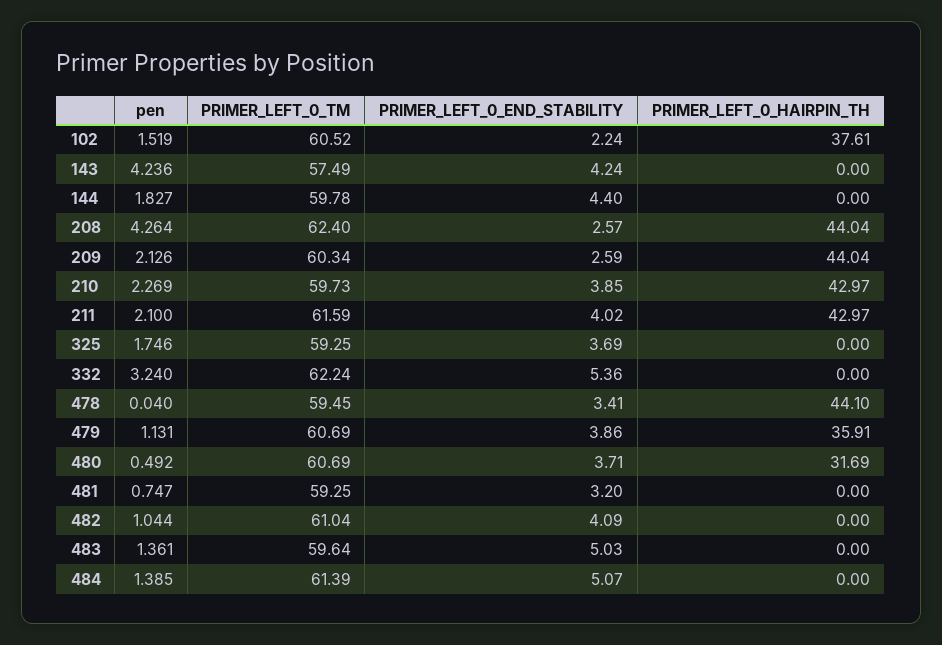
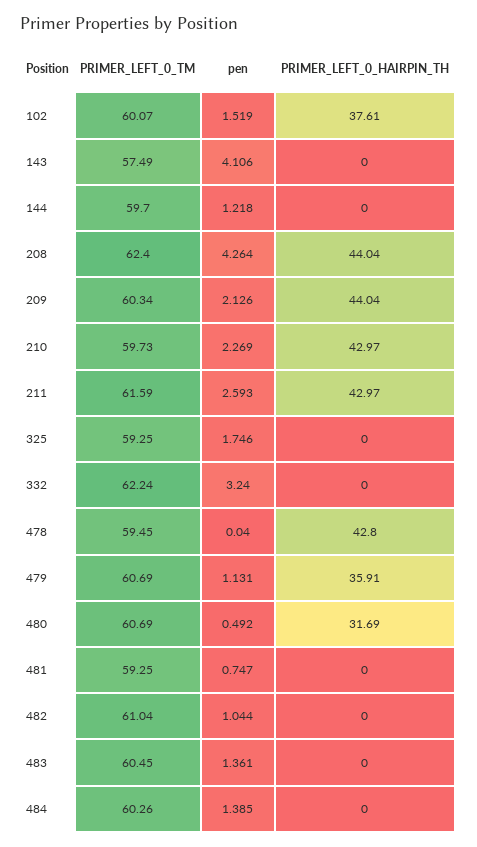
  {
    "pen": {
      "102": 1.519,
-     "143": 4.236,
+     "143": 4.106,
-     "144": 1.827,
+     "144": 1.218,
      "208": 4.264,
      "209": 2.126,
      "210": 2.269,
-     "211": 2.1,
+     "211": 2.593,
      "325": 1.746,
      "332": 3.24,
      "478": 0.04,
      "479": 1.131,
      "480": 0.492,
      "481": 0.747,
      "482": 1.044,
      "483": 1.361,
      "484": 1.385
    },
    "PRIMER_LEFT_0_TM": {
-     "102": 60.52,
+     "102": 60.07,
      "143": 57.49,
-     "144": 59.78,
+     "144": 59.7,
      "208": 62.4,
      "209": 60.34,
      "210": 59.73,
      "211": 61.59,
      "325": 59.25,
      "332": 62.24,
      "478": 59.45,
      "479": 60.69,
      "480": 60.69,
      "481": 59.25,
      "482": 61.04,
-     "483": 59.64,
+     "483": 60.45,
-     "484": 61.39
+     "484": 60.26
    },
-   "PRIMER_LEFT_0_END_STABILITY": {
-     "102": 2.24,
-     "143": 4.24,
-     "144": 4.4,
-     "208": 2.57,
-     "209": 2.59,
-     "210": 3.85,
-     "211": 4.02,
-     "325": 3.69,
-     "332": 5.36,
-     "478": 3.41,
-     "479": 3.86,
-     "480": 3.71,
-     "481": 3.2,
-     "482": 4.09,
-     "483": 5.03,
-     "484": 5.07
-   },
    "PRIMER_LEFT_0_HAIRPIN_TH": {
      "102": 37.61,
      "143": 0,
      "144": 0,
      "208": 44.04,
      "209": 44.04,
      "210": 42.97,
      "211": 42.97,
      "325": 0,
      "332": 0,
-     "478": 44.1,
+     "478": 42.8,
      "479": 35.91,
      "480": 31.69,
      "481": 0,
      "482": 0,
      "483": 0,
      "484": 0
    }
  }

